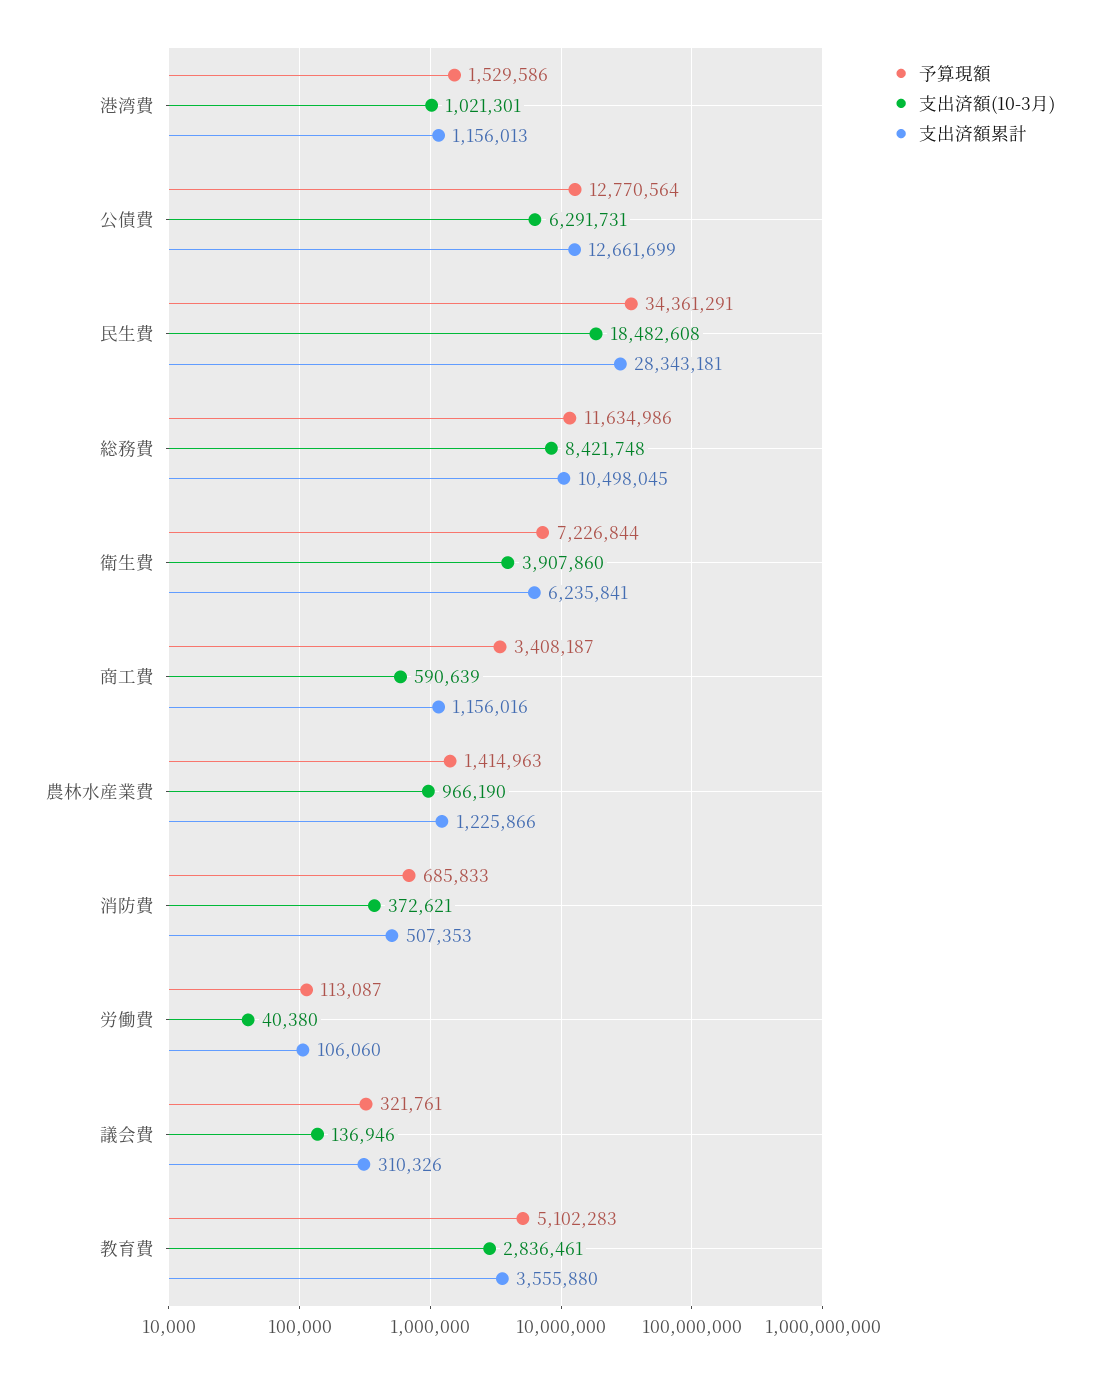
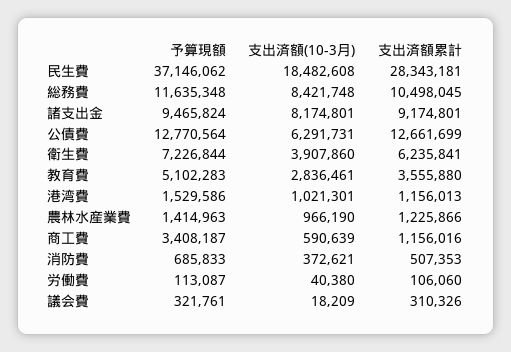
  {
    "予算現額": {
      "港湾費": 1529586,
      "公債費": 12770564,
-     "民生費": 34361291,
+     "民生費": 37146062,
-     "総務費": 11634986,
+     "総務費": 11635348,
      "衛生費": 7226844,
      "商工費": 3408187,
      "農林水産業費": 1414963,
      "消防費": 685833,
      "労働費": 113087,
      "議会費": 321761,
-     "教育費": 5102283
+     "教育費": 5102283,
+     "諸支出金": 9465824
    },
    "支出済額(10-3月)": {
      "港湾費": 1021301,
      "公債費": 6291731,
      "民生費": 18482608,
      "総務費": 8421748,
      "衛生費": 3907860,
      "商工費": 590639,
      "農林水産業費": 966190,
      "消防費": 372621,
      "労働費": 40380,
-     "議会費": 136946,
+     "議会費": 18209,
-     "教育費": 2836461
+     "教育費": 2836461,
+     "諸支出金": 8174801
    },
    "支出済額累計": {
      "港湾費": 1156013,
      "公債費": 12661699,
      "民生費": 28343181,
      "総務費": 10498045,
      "衛生費": 6235841,
      "商工費": 1156016,
      "農林水産業費": 1225866,
      "消防費": 507353,
      "労働費": 106060,
      "議会費": 310326,
-     "教育費": 3555880
+     "教育費": 3555880,
+     "諸支出金": 9174801
    }
  }

